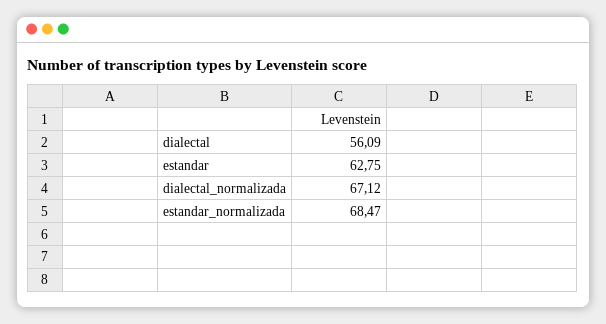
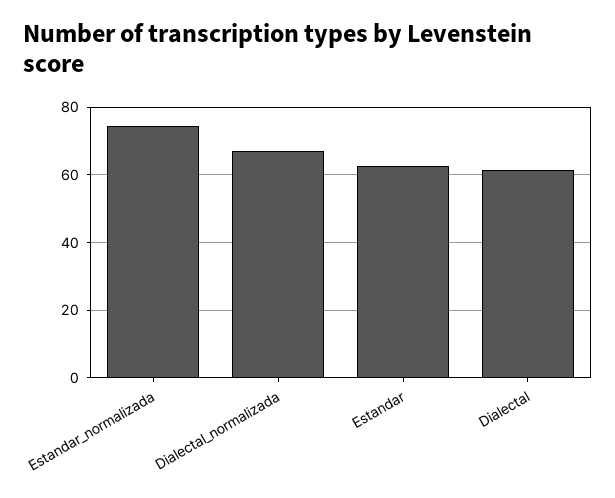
  {
-   "dialectal": 56.09,
+   "dialectal": 62,
    "estandar": 62.75,
    "dialectal_normalizada": 67.12,
-   "estandar_normalizada": 68.47
+   "estandar_normalizada": 74
  }

